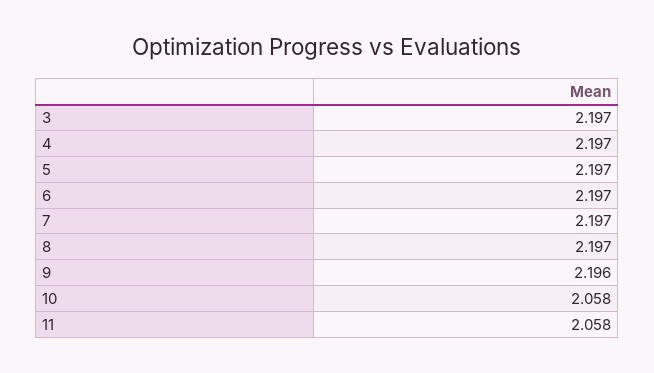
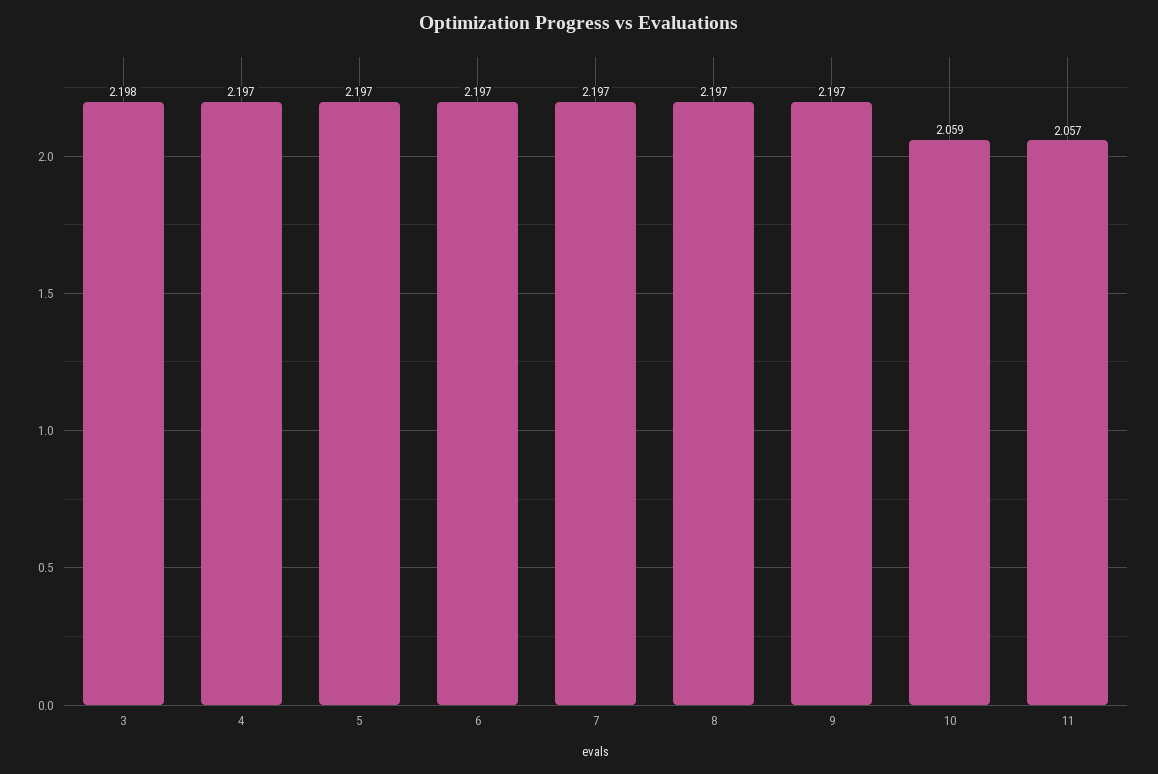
  {
-   "3": 2.197,
+   "3": 2.198,
    "4": 2.197,
    "5": 2.197,
    "6": 2.197,
    "7": 2.197,
    "8": 2.197,
-   "9": 2.196,
+   "9": 2.197,
-   "10": 2.058,
+   "10": 2.059,
-   "11": 2.058
+   "11": 2.057
  }

